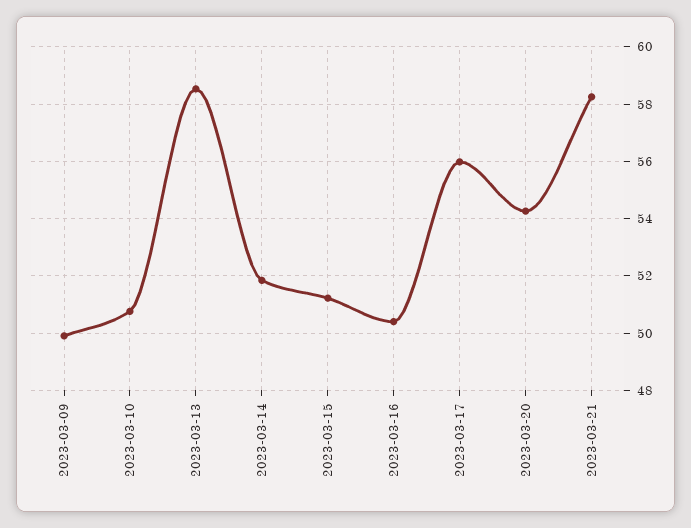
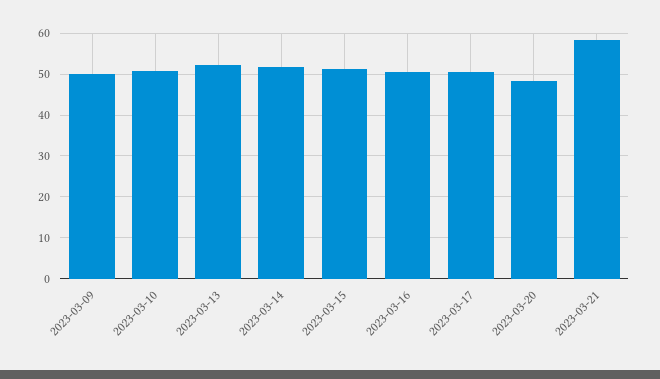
  {
    "2023-03-09": 50,
    "2023-03-10": 50.75,
-   "2023-03-13": 58.5,
+   "2023-03-13": 52,
    "2023-03-14": 51.75,
    "2023-03-15": 51.25,
    "2023-03-16": 50.5,
-   "2023-03-17": 56,
+   "2023-03-17": 50,
-   "2023-03-20": 54.25,
+   "2023-03-20": 48,
    "2023-03-21": 58.25
  }

